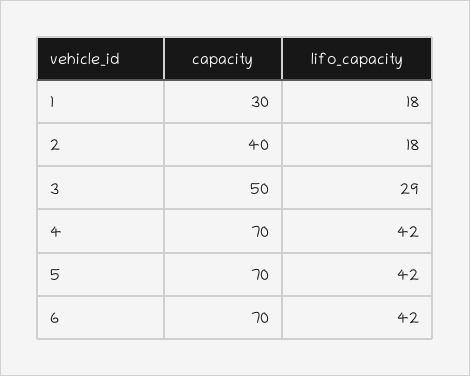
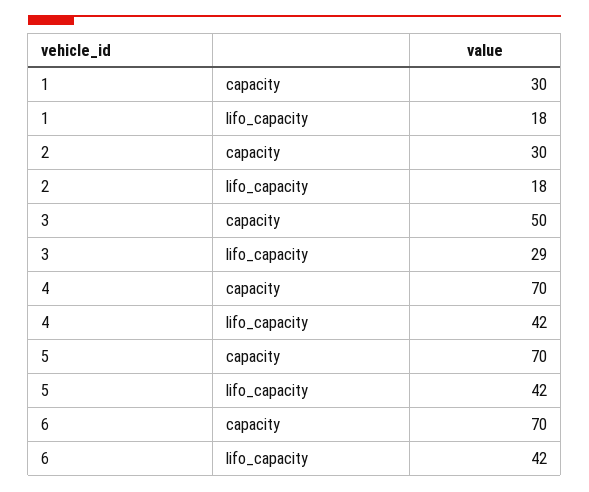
  {
    "capacity": {
      "1": 30,
-     "2": 40,
+     "2": 30,
      "3": 50,
      "4": 70,
      "5": 70,
      "6": 70
    },
    "lifo_capacity": {
      "1": 18,
      "2": 18,
      "3": 29,
      "4": 42,
      "5": 42,
      "6": 42
    }
  }

